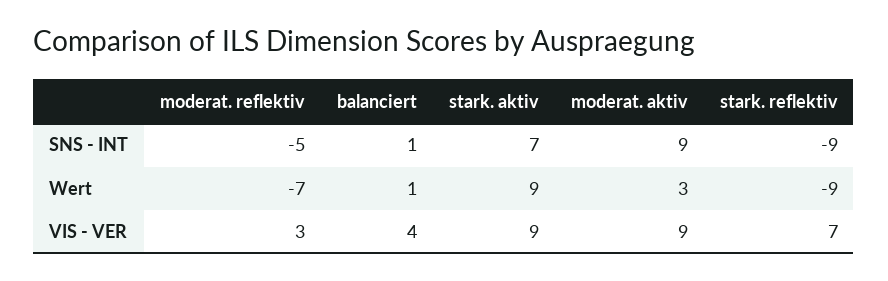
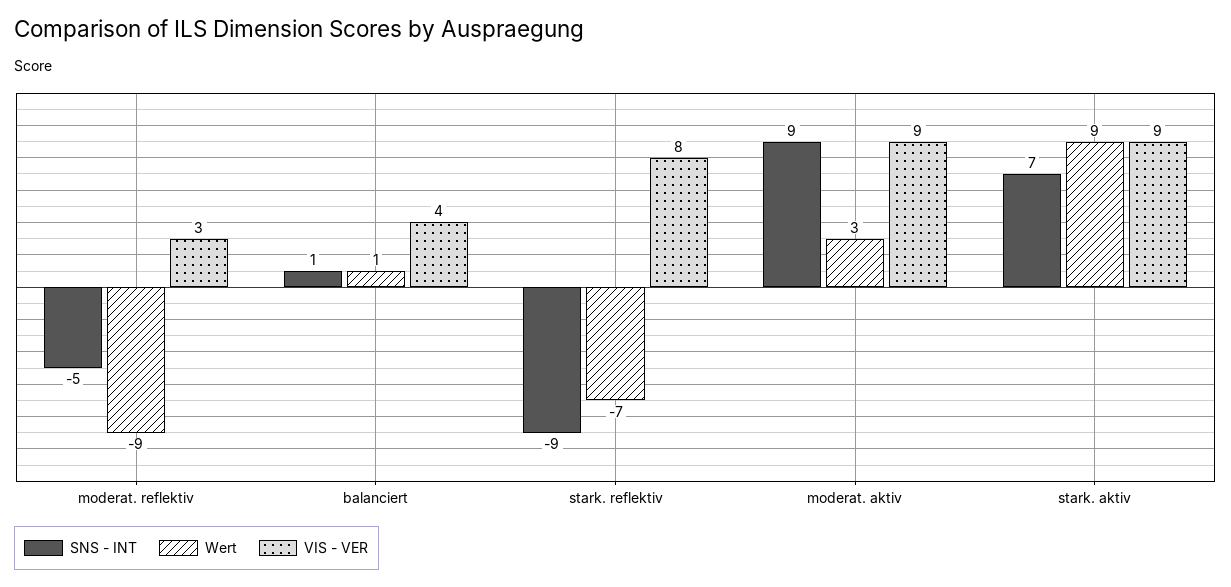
  {
    "SNS - INT": {
      "moderat. reflektiv": -5,
      "balanciert": 1,
      "stark. aktiv": 7,
      "moderat. aktiv": 9,
      "stark. reflektiv": -9
    },
    "Wert": {
-     "moderat. reflektiv": -7,
+     "moderat. reflektiv": -9,
      "balanciert": 1,
      "stark. aktiv": 9,
      "moderat. aktiv": 3,
-     "stark. reflektiv": -9
+     "stark. reflektiv": -7
    },
    "VIS - VER": {
      "moderat. reflektiv": 3,
      "balanciert": 4,
      "stark. aktiv": 9,
      "moderat. aktiv": 9,
-     "stark. reflektiv": 7
+     "stark. reflektiv": 8
    }
  }

